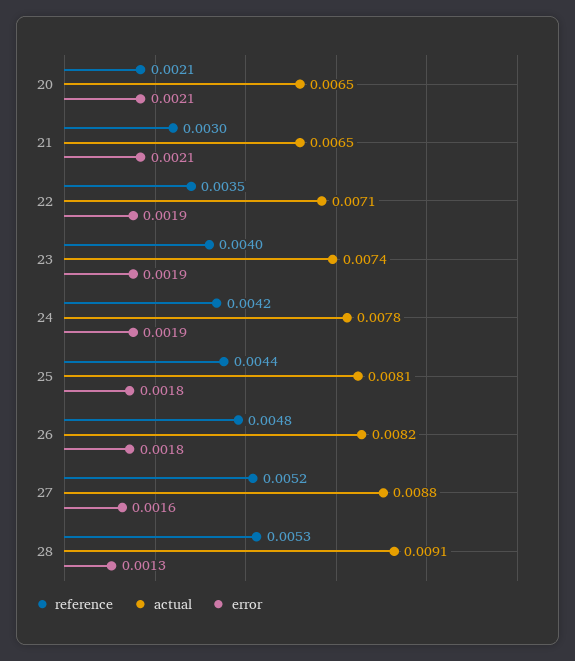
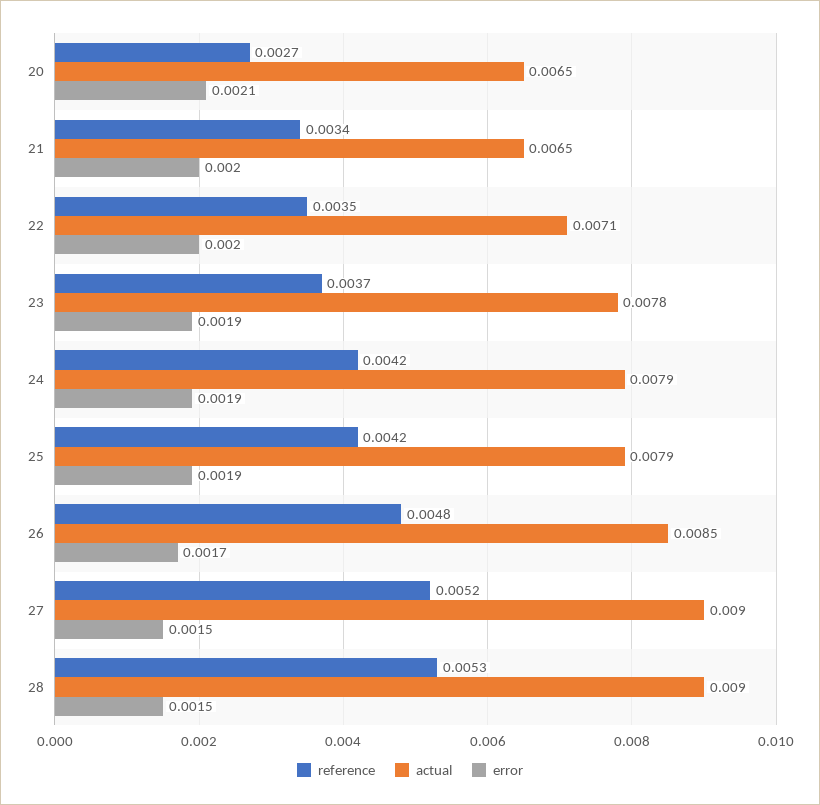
  {
    "reference": {
-     "20": 0.0021,
+     "20": 0.0027,
-     "21": 0.003,
+     "21": 0.0034,
      "22": 0.0035,
-     "23": 0.004,
+     "23": 0.0037,
      "24": 0.0042,
-     "25": 0.0044,
+     "25": 0.0042,
      "26": 0.0048,
      "27": 0.0052,
      "28": 0.0053
    },
    "actual": {
      "20": 0.0065,
      "21": 0.0065,
      "22": 0.0071,
-     "23": 0.0074,
+     "23": 0.0078,
-     "24": 0.0078,
+     "24": 0.0079,
-     "25": 0.0081,
+     "25": 0.0079,
-     "26": 0.0082,
+     "26": 0.0085,
-     "27": 0.0088,
+     "27": 0.009,
-     "28": 0.0091
+     "28": 0.009
    },
    "error": {
      "20": 0.0021,
-     "21": 0.0021,
+     "21": 0.002,
-     "22": 0.0019,
+     "22": 0.002,
      "23": 0.0019,
      "24": 0.0019,
-     "25": 0.0018,
+     "25": 0.0019,
-     "26": 0.0018,
+     "26": 0.0017,
-     "27": 0.0016,
+     "27": 0.0015,
-     "28": 0.0013
+     "28": 0.0015
    }
  }

